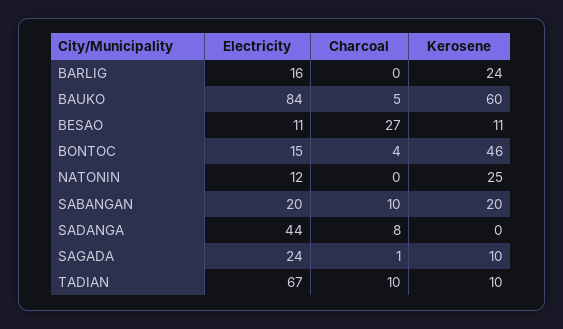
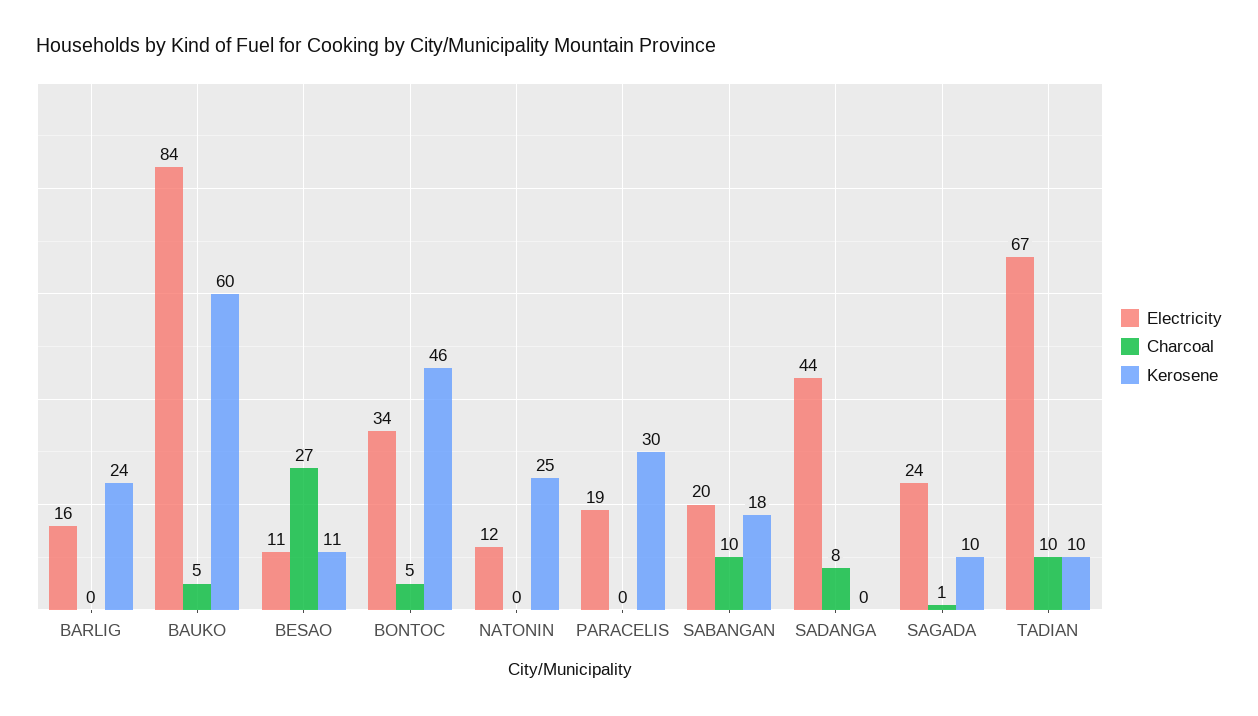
  {
    "Electricity": {
      "BARLIG": 16,
      "BAUKO": 84,
      "BESAO": 11,
-     "BONTOC": 15,
+     "BONTOC": 34,
      "NATONIN": 12,
      "SABANGAN": 20,
      "SADANGA": 44,
      "SAGADA": 24,
-     "TADIAN": 67
+     "TADIAN": 67,
+     "PARACELIS": 19
    },
    "Charcoal": {
      "BARLIG": 0,
      "BAUKO": 5,
      "BESAO": 27,
-     "BONTOC": 4,
+     "BONTOC": 5,
      "NATONIN": 0,
      "SABANGAN": 10,
      "SADANGA": 8,
      "SAGADA": 1,
-     "TADIAN": 10
+     "TADIAN": 10,
+     "PARACELIS": 0
    },
    "Kerosene": {
      "BARLIG": 24,
      "BAUKO": 60,
      "BESAO": 11,
      "BONTOC": 46,
      "NATONIN": 25,
-     "SABANGAN": 20,
+     "SABANGAN": 18,
      "SADANGA": 0,
      "SAGADA": 10,
-     "TADIAN": 10
+     "TADIAN": 10,
+     "PARACELIS": 30
    }
  }

